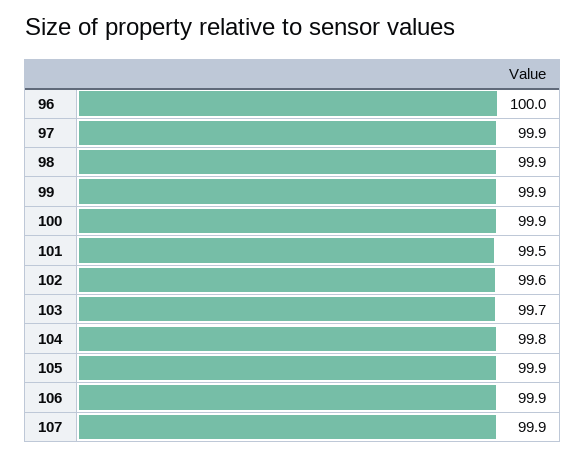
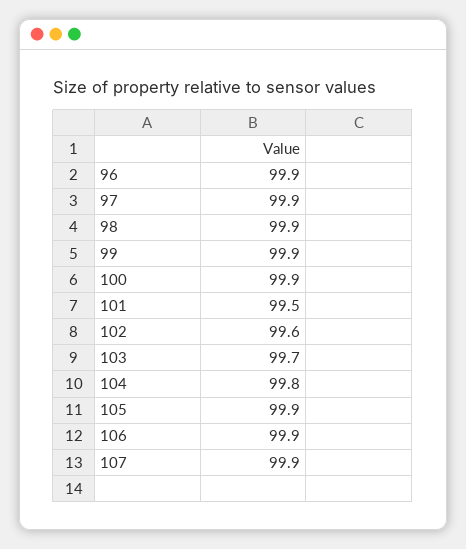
  {
-   "96": 100,
+   "96": 99.9,
    "97": 99.9,
    "98": 99.9,
    "99": 99.9,
    "100": 99.9,
    "101": 99.5,
    "102": 99.6,
    "103": 99.7,
    "104": 99.8,
    "105": 99.9,
    "106": 99.9,
    "107": 99.9
  }

